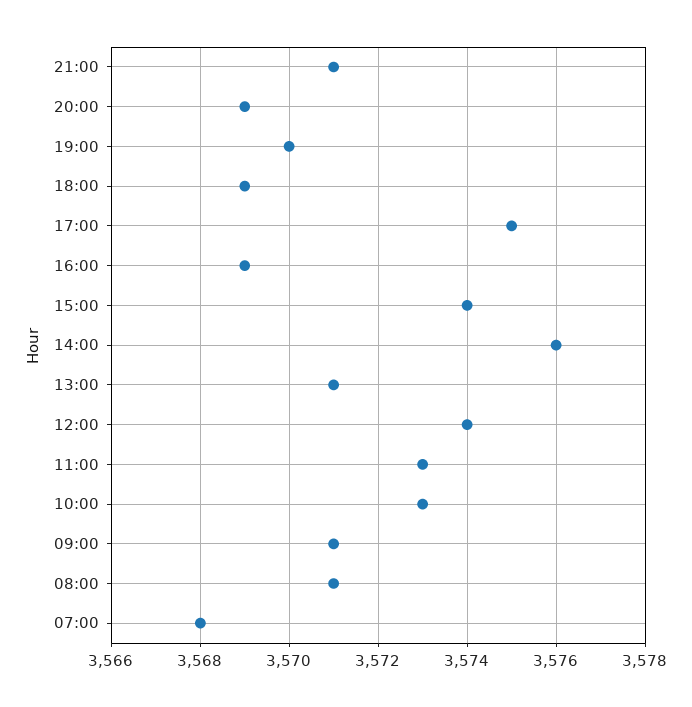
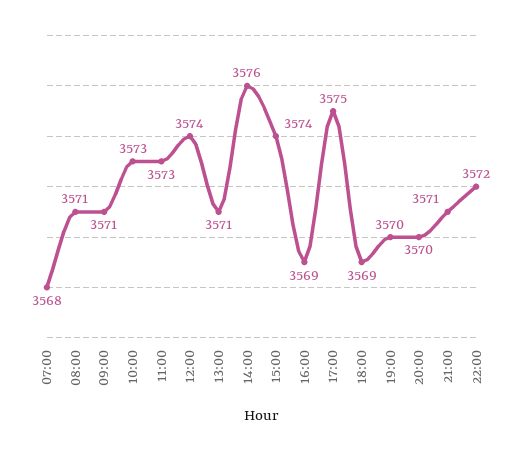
  {
    "21:00": 3571,
-   "20:00": 3569,
+   "20:00": 3570,
    "19:00": 3570,
    "18:00": 3569,
    "17:00": 3575,
    "16:00": 3569,
    "15:00": 3574,
    "14:00": 3576,
    "13:00": 3571,
    "12:00": 3574,
    "11:00": 3573,
    "10:00": 3573,
    "09:00": 3571,
    "08:00": 3571,
-   "07:00": 3568
+   "07:00": 3568,
+   "22:00": 3572
  }

